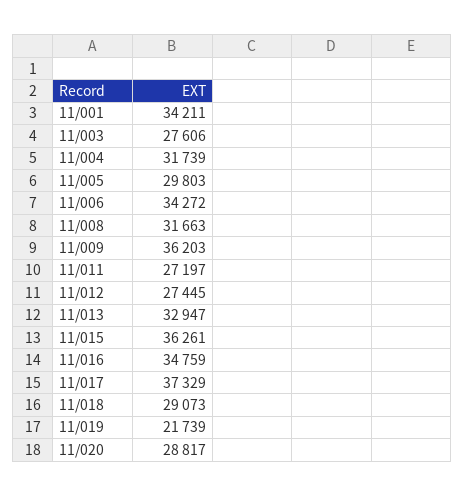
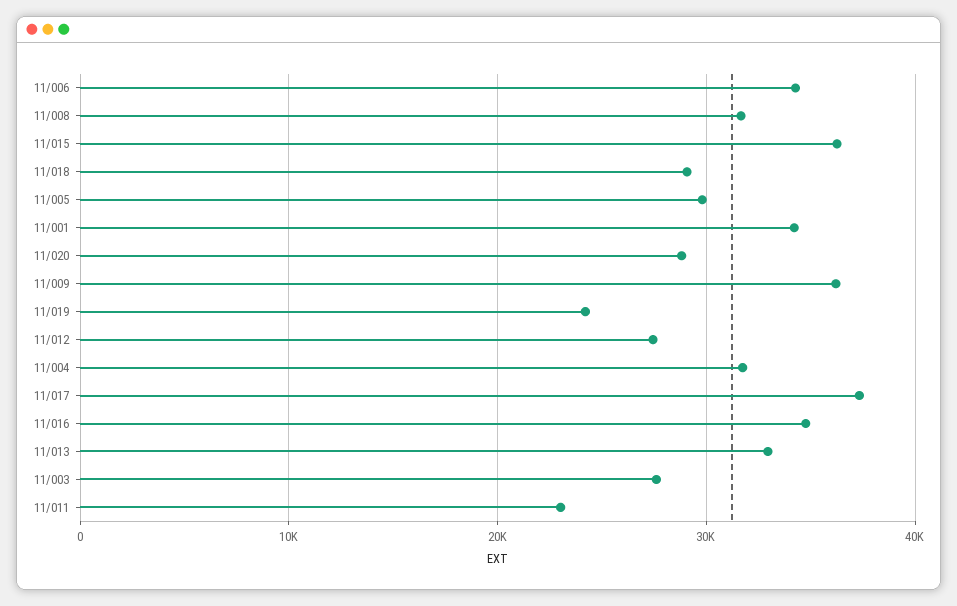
  {
    "11/001": 34211,
    "11/003": 27606,
    "11/004": 31739,
    "11/005": 29803,
    "11/006": 34272,
    "11/008": 31663,
    "11/009": 36203,
-   "11/011": 27197,
+   "11/011": 23000,
    "11/012": 27445,
    "11/013": 32947,
    "11/015": 36261,
    "11/016": 34759,
    "11/017": 37329,
    "11/018": 29073,
-   "11/019": 21739,
+   "11/019": 24000,
    "11/020": 28817
  }

